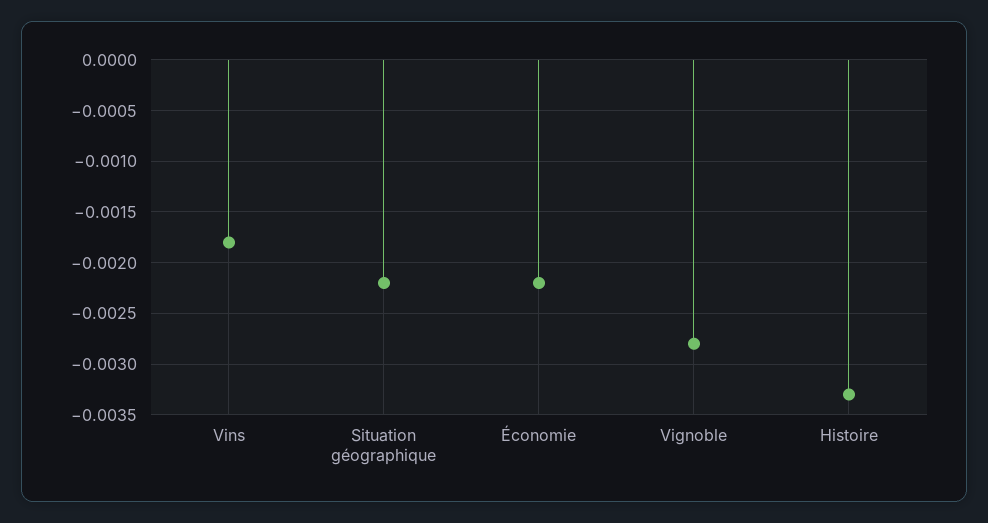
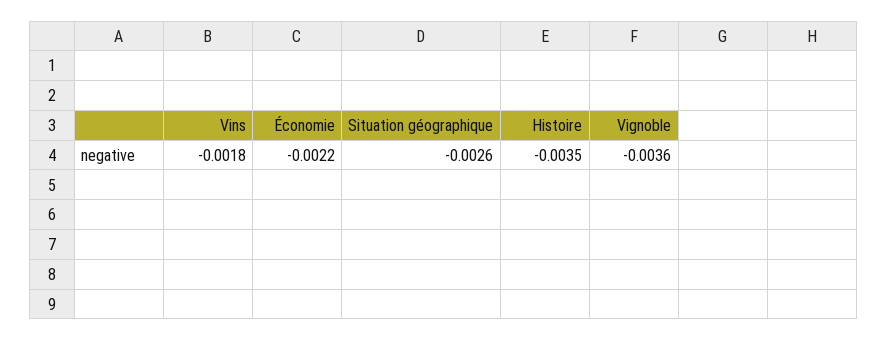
  {
    "Vins": -0.0018,
-   "Situation géographique": -0.0022,
+   "Situation géographique": -0.0026,
    "Économie": -0.0022,
-   "Vignoble": -0.0028,
+   "Vignoble": -0.0036,
-   "Histoire": -0.0033
+   "Histoire": -0.0035
  }

